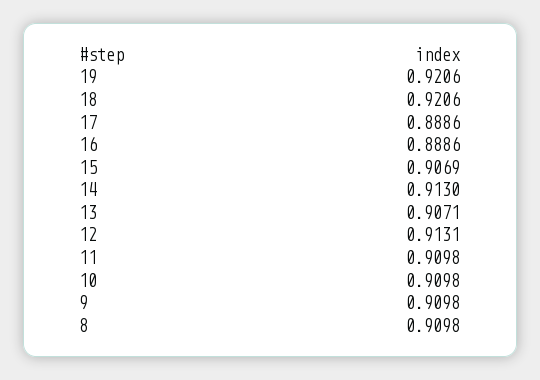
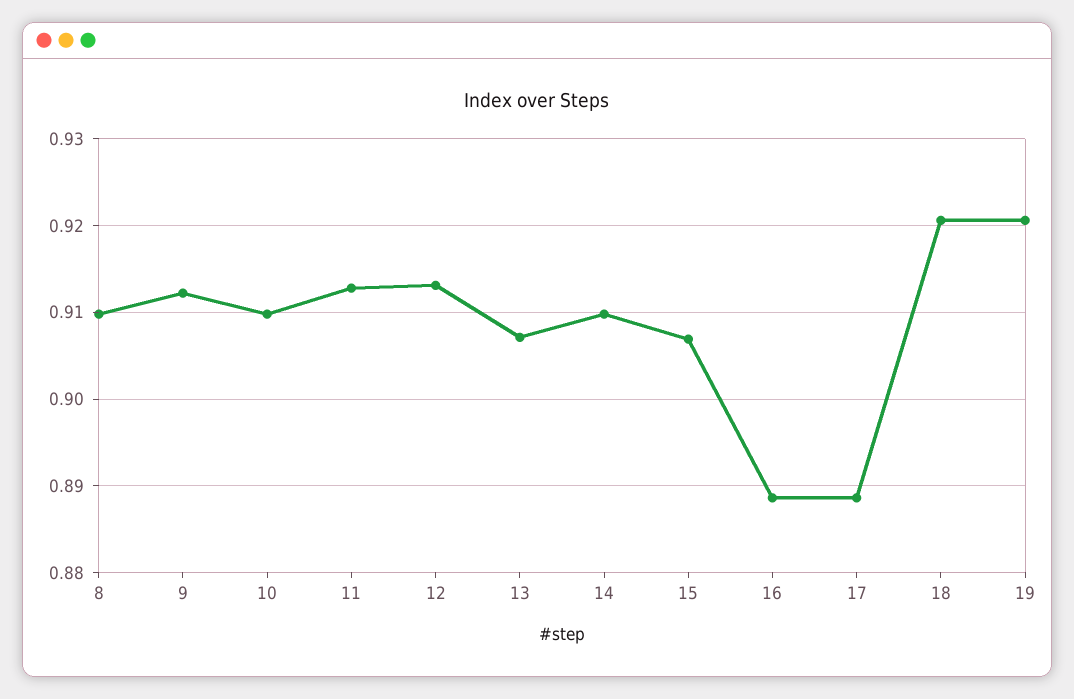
  {
    "19": 0.9206,
    "18": 0.9206,
    "17": 0.8886,
    "16": 0.8886,
    "15": 0.9069,
-   "14": 0.913,
+   "14": 0.91,
    "13": 0.9071,
    "12": 0.9131,
-   "11": 0.9098,
+   "11": 0.913,
    "10": 0.9098,
-   "9": 0.9098,
+   "9": 0.912,
    "8": 0.9098
  }

